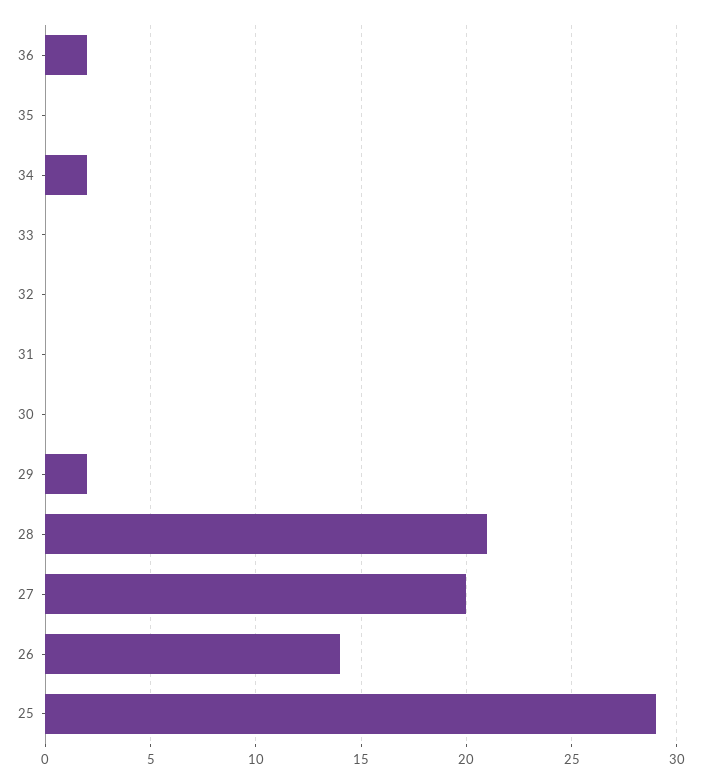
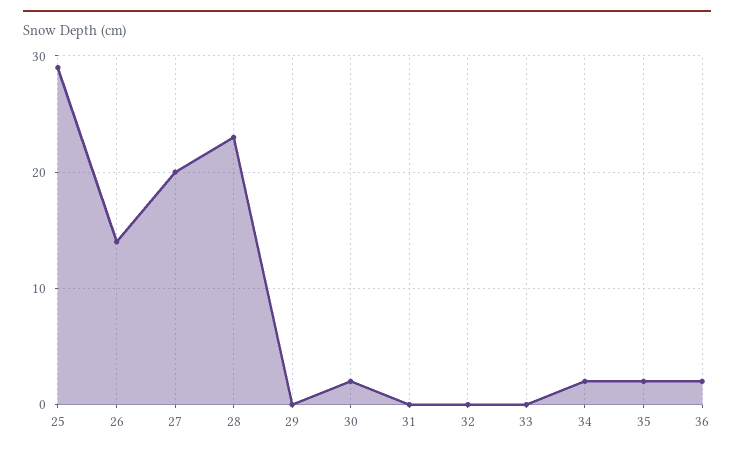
  {
    "36": 2,
-   "35": 0,
+   "35": 2,
    "34": 2,
    "33": 0,
    "32": 0,
    "31": 0,
-   "30": 0,
+   "30": 2,
-   "29": 2,
+   "29": 0,
-   "28": 21,
+   "28": 23,
    "27": 20,
    "26": 14,
    "25": 29
  }

